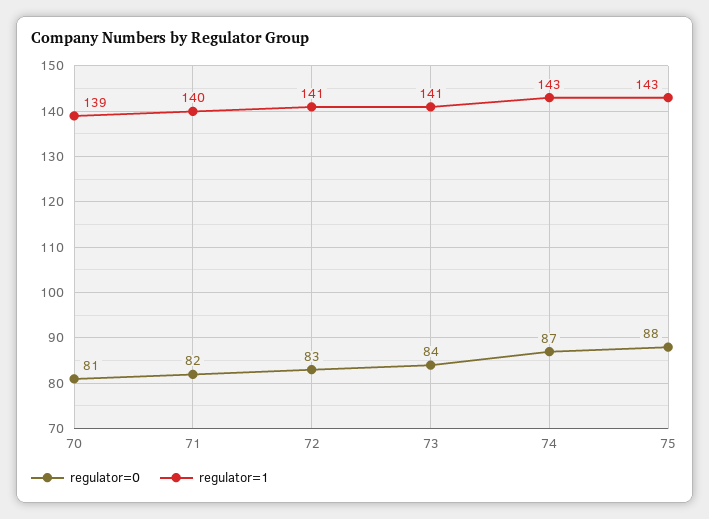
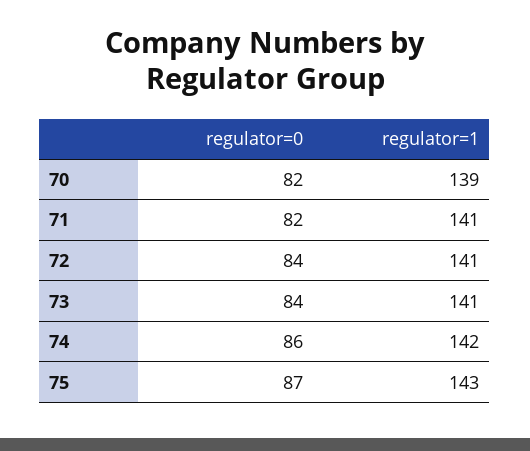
  {
    "regulator=0": {
-     "70": 81,
+     "70": 82,
      "71": 82,
-     "72": 83,
+     "72": 84,
      "73": 84,
-     "74": 87,
+     "74": 86,
-     "75": 88
+     "75": 87
    },
    "regulator=1": {
      "70": 139,
-     "71": 140,
+     "71": 141,
      "72": 141,
      "73": 141,
-     "74": 143,
+     "74": 142,
      "75": 143
    }
  }

